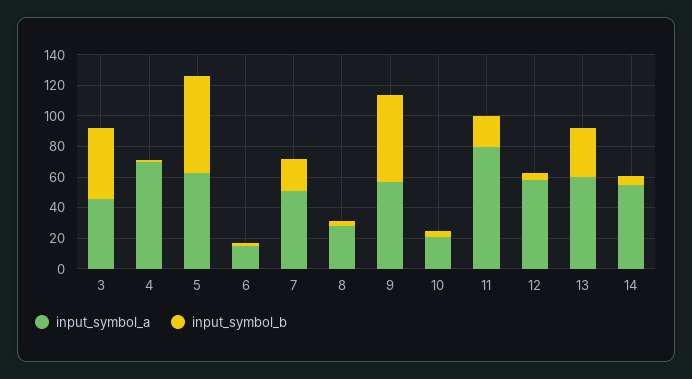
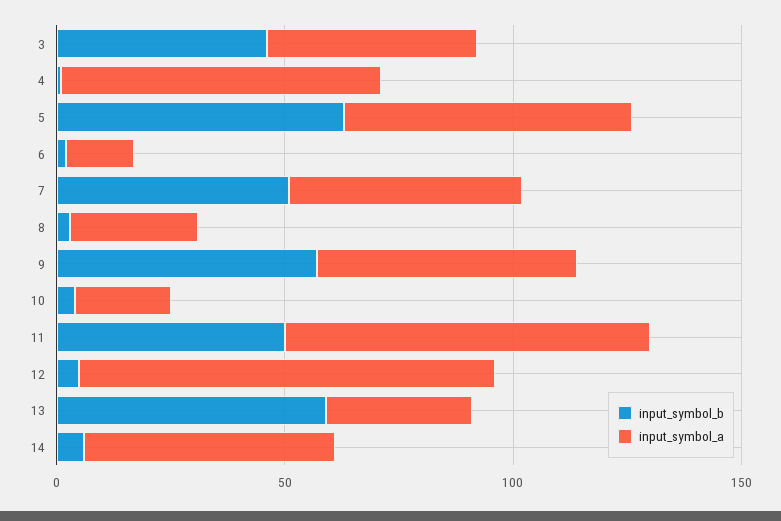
  {
    "input_symbol_a": {
      "3": 50,
      "4": 70,
      "5": 60,
      "6": 20,
      "7": 50,
      "8": 30,
      "9": 60,
      "10": 20,
      "11": 80,
-     "12": 60,
+     "12": 90,
-     "13": 60,
+     "13": 30,
      "14": 60
    },
    "input_symbol_b": {
      "3": 50,
      "4": 0,
      "5": 60,
      "6": 0,
-     "7": 20,
+     "7": 50,
      "8": 0,
      "9": 60,
      "10": 0,
-     "11": 20,
+     "11": 50,
      "12": 10,
-     "13": 30,
+     "13": 60,
      "14": 10
    }
  }

